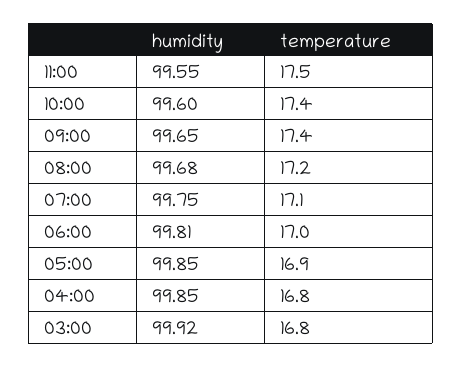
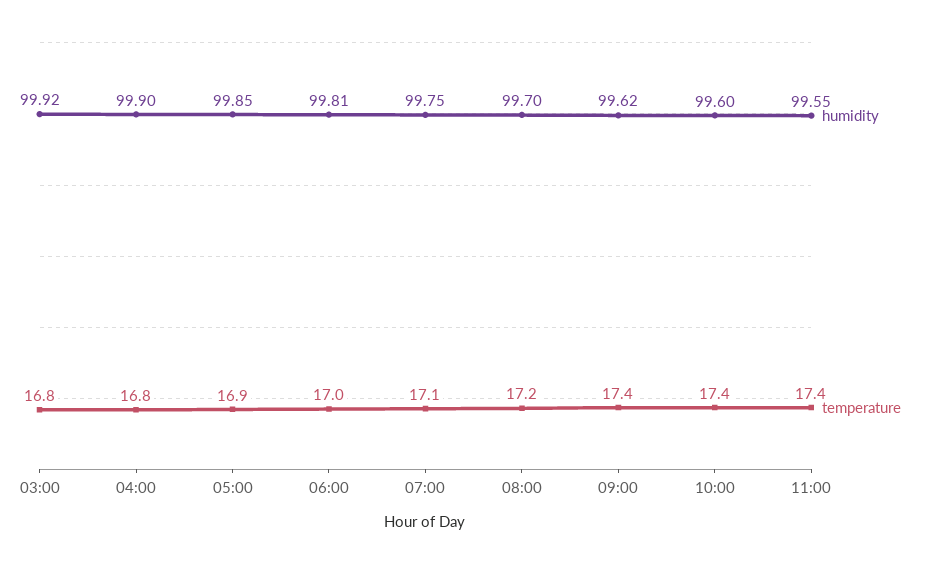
  {
    "humidity": {
      "11:00": 99.55,
      "10:00": 99.6,
-     "09:00": 99.65,
+     "09:00": 99.62,
-     "08:00": 99.68,
+     "08:00": 99.7,
      "07:00": 99.75,
      "06:00": 99.81,
      "05:00": 99.85,
-     "04:00": 99.85,
+     "04:00": 99.9,
      "03:00": 99.92
    },
    "temperature": {
-     "11:00": 17.5,
+     "11:00": 17.4,
      "10:00": 17.4,
      "09:00": 17.4,
      "08:00": 17.2,
      "07:00": 17.1,
      "06:00": 17,
      "05:00": 16.9,
      "04:00": 16.8,
      "03:00": 16.8
    }
  }

